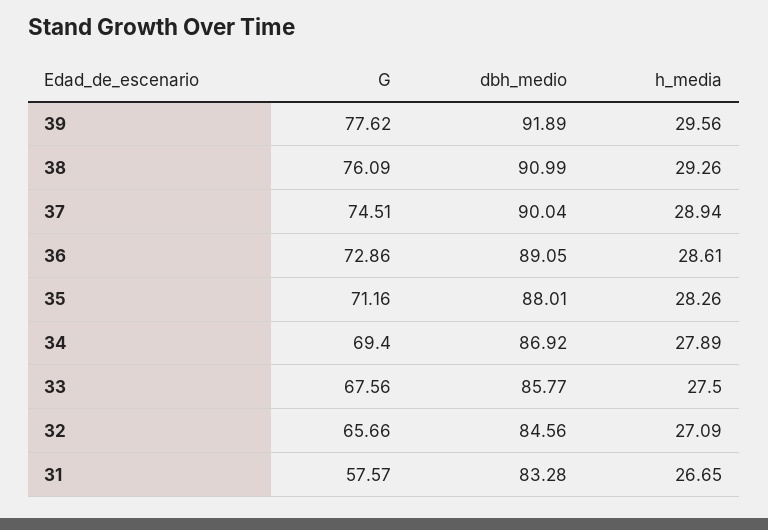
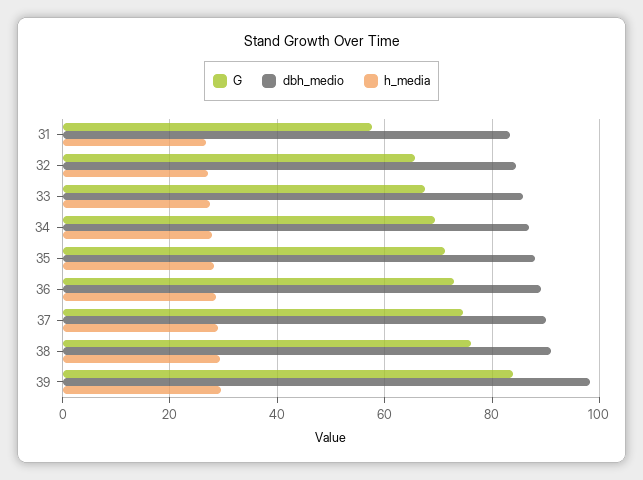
  {
    "G": {
-     "39": 77.62,
+     "39": 84,
      "38": 76.09,
      "37": 74.51,
      "36": 72.86,
      "35": 71.16,
      "34": 69.4,
      "33": 67.56,
      "32": 65.66,
      "31": 57.57
    },
    "dbh_medio": {
-     "39": 91.89,
+     "39": 98,
      "38": 90.99,
      "37": 90.04,
      "36": 89.05,
      "35": 88.01,
      "34": 86.92,
      "33": 85.77,
      "32": 84.56,
      "31": 83.28
    },
    "h_media": {
      "39": 29.56,
      "38": 29.26,
      "37": 28.94,
      "36": 28.61,
      "35": 28.26,
      "34": 27.89,
      "33": 27.5,
      "32": 27.09,
      "31": 26.65
    }
  }

